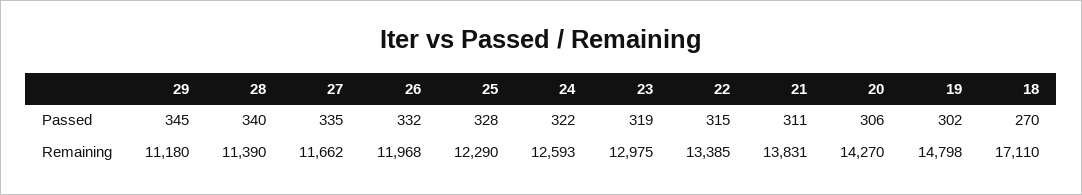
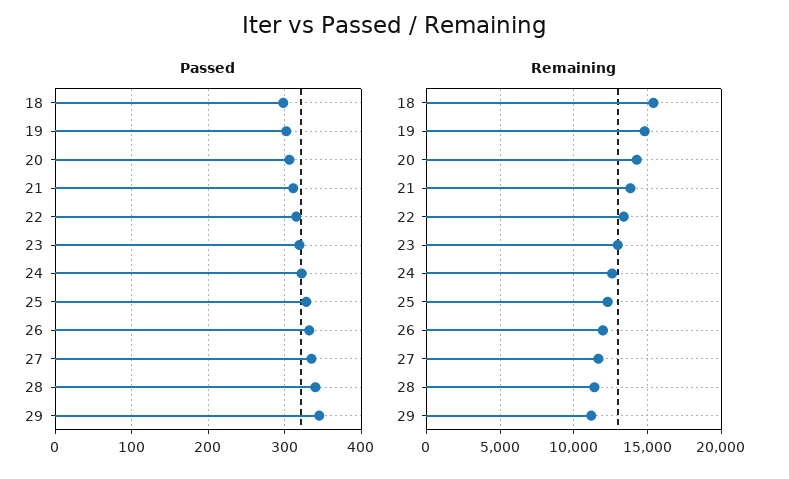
  {
    "Passed": {
      "29": 345,
      "28": 340,
      "27": 335,
      "26": 332,
      "25": 328,
      "24": 322,
      "23": 319,
      "22": 315,
      "21": 311,
      "20": 306,
      "19": 302,
-     "18": 270
+     "18": 300
    },
    "Remaining": {
      "29": 11180,
      "28": 11390,
      "27": 11662,
      "26": 11968,
      "25": 12290,
      "24": 12593,
      "23": 12975,
      "22": 13385,
      "21": 13831,
      "20": 14270,
      "19": 14798,
-     "18": 17110
+     "18": 15500
    }
  }

